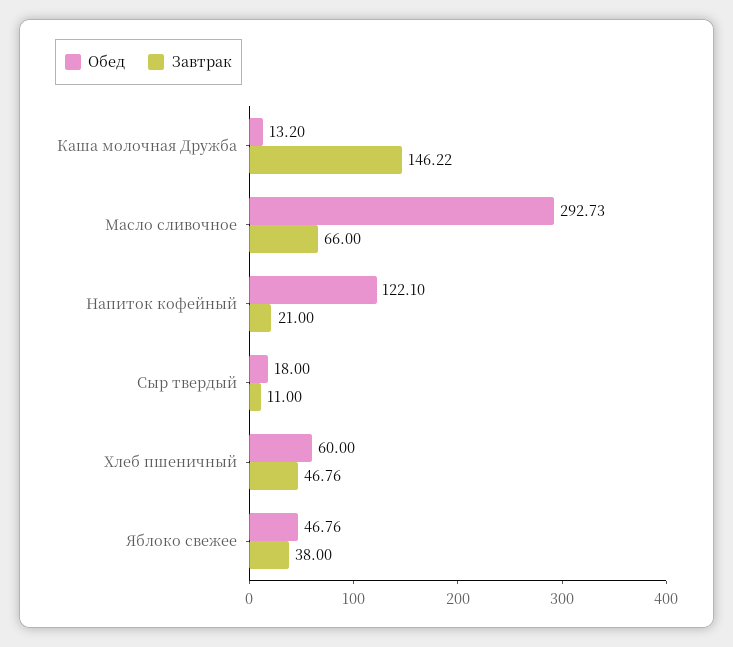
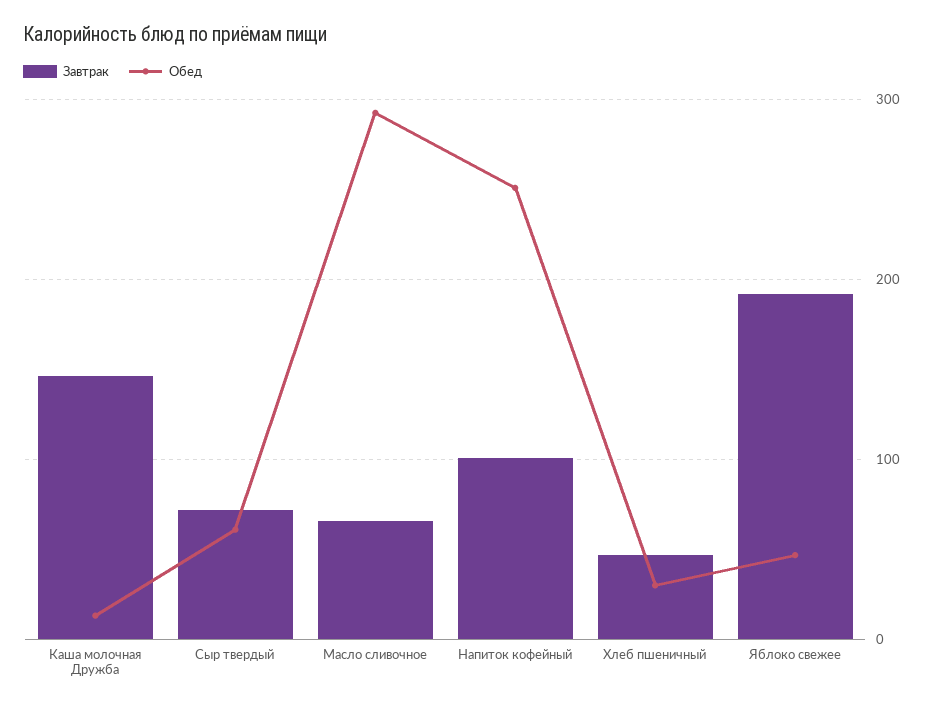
  {
    "Обед": {
      "Каша молочная Дружба": 13.2,
      "Масло сливочное": 292.73,
-     "Напиток кофейный": 122.1,
+     "Напиток кофейный": 250,
-     "Сыр твердый": 18,
+     "Сыр твердый": 60,
-     "Хлеб пшеничный": 60,
+     "Хлеб пшеничный": 30,
      "Яблоко свежее": 46.76
    },
    "Завтрак": {
      "Каша молочная Дружба": 146.22,
      "Масло сливочное": 66,
-     "Напиток кофейный": 21,
+     "Напиток кофейный": 100,
-     "Сыр твердый": 11,
+     "Сыр твердый": 70,
      "Хлеб пшеничный": 46.76,
-     "Яблоко свежее": 38
+     "Яблоко свежее": 190
    }
  }

